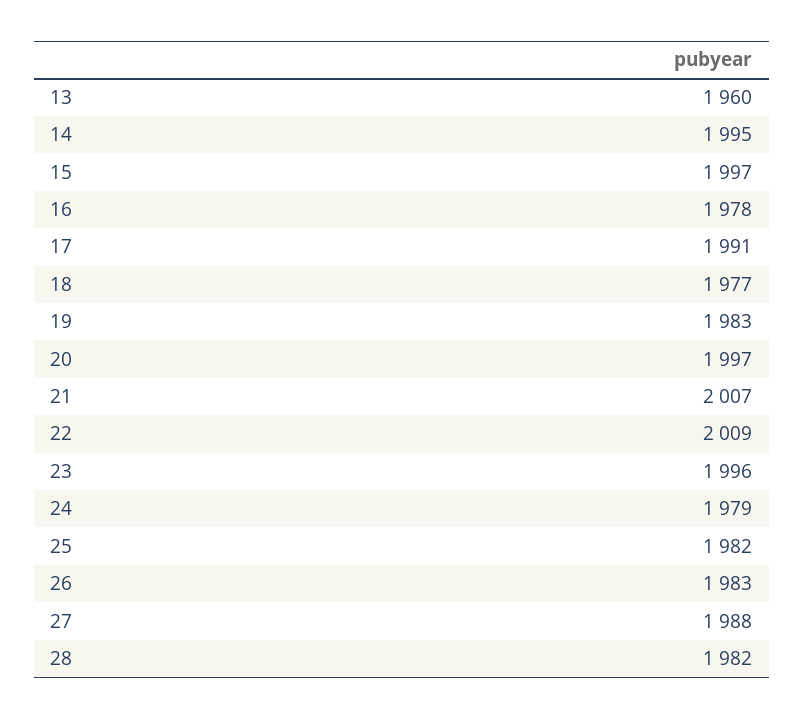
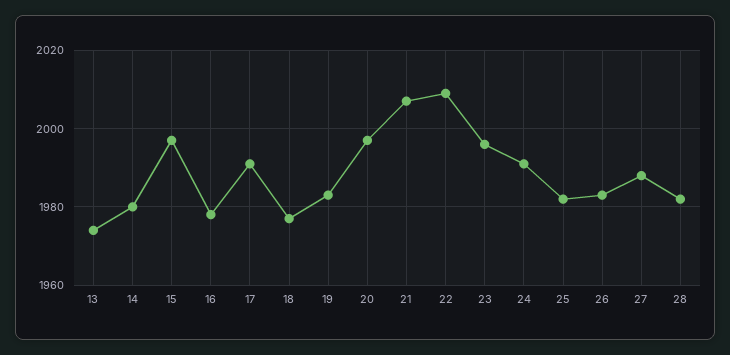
  {
-   "13": 1960,
+   "13": 1975,
-   "14": 1995,
+   "14": 1980,
    "15": 1997,
    "16": 1978,
    "17": 1991,
    "18": 1977,
    "19": 1983,
    "20": 1997,
    "21": 2007,
    "22": 2009,
    "23": 1996,
-   "24": 1979,
+   "24": 1990,
    "25": 1982,
    "26": 1983,
    "27": 1988,
    "28": 1982
  }

